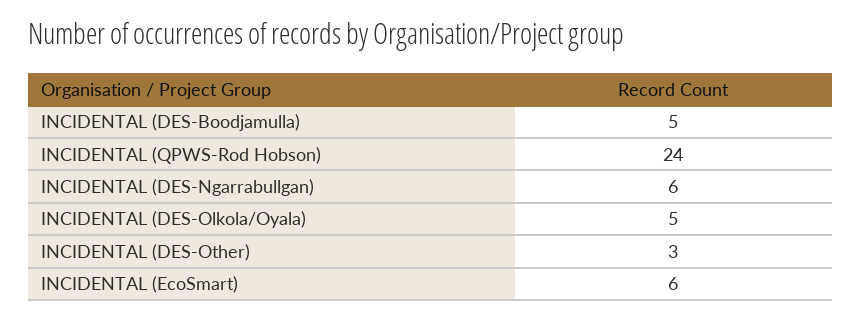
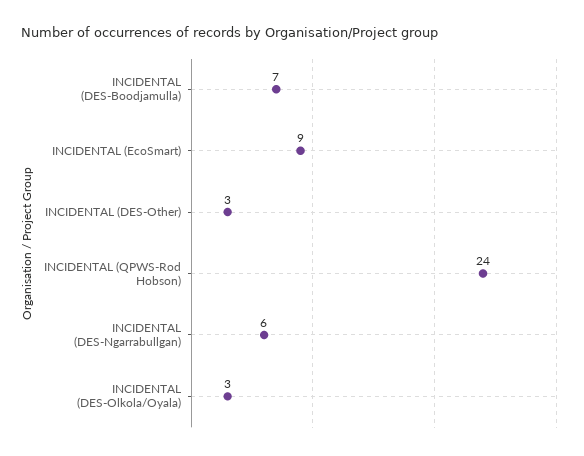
  {
-   "INCIDENTAL (DES-Boodjamulla)": 5,
+   "INCIDENTAL (DES-Boodjamulla)": 7,
    "INCIDENTAL (QPWS-Rod Hobson)": 24,
    "INCIDENTAL (DES-Ngarrabullgan)": 6,
-   "INCIDENTAL (DES-Olkola/Oyala)": 5,
+   "INCIDENTAL (DES-Olkola/Oyala)": 3,
    "INCIDENTAL (DES-Other)": 3,
-   "INCIDENTAL (EcoSmart)": 6
+   "INCIDENTAL (EcoSmart)": 9
  }

